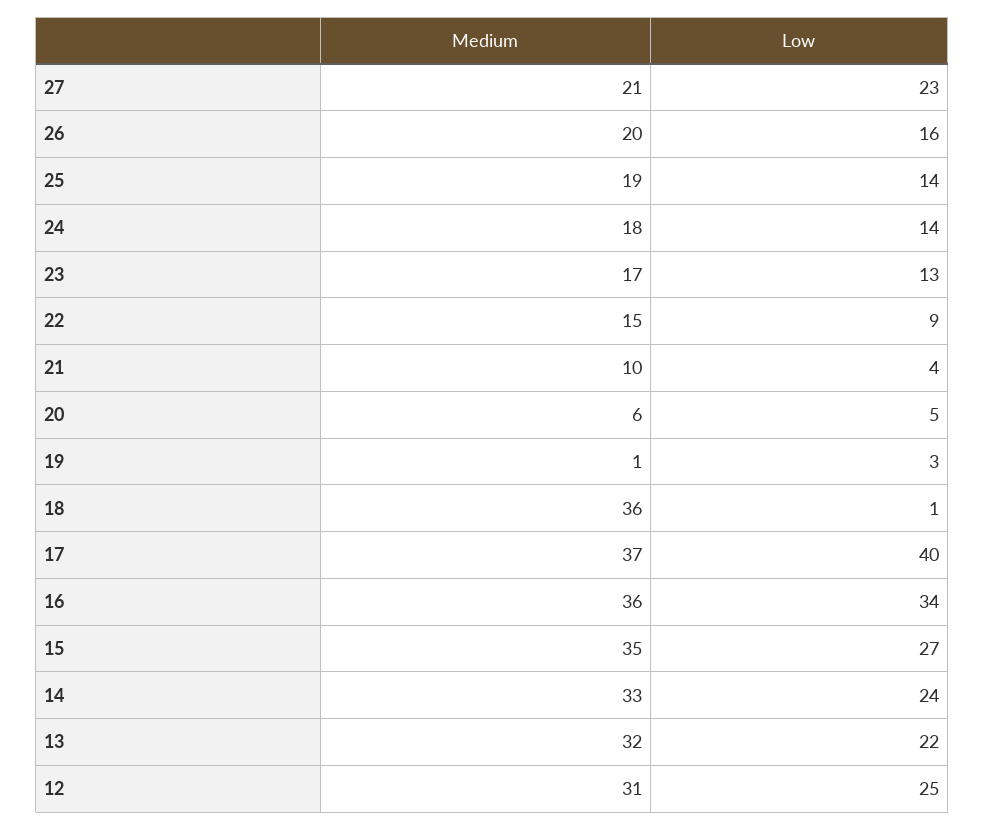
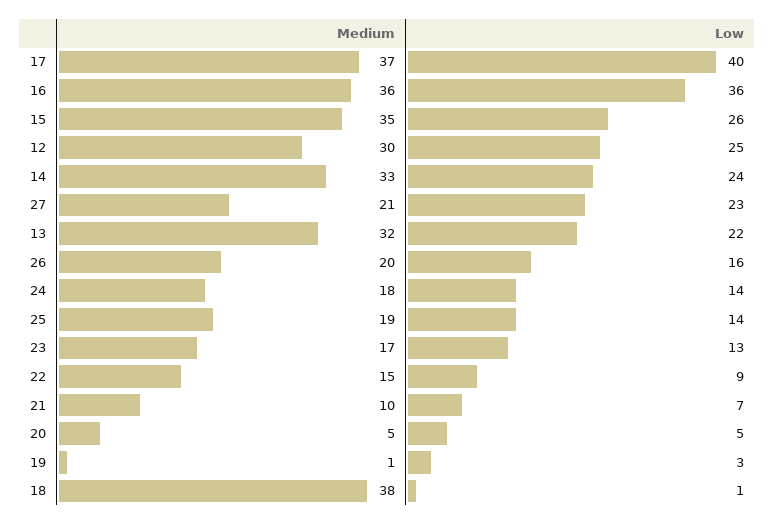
  {
    "Medium": {
      "27": 21,
      "26": 20,
      "25": 19,
      "24": 18,
      "23": 17,
      "22": 15,
      "21": 10,
-     "20": 6,
+     "20": 5,
      "19": 1,
-     "18": 36,
+     "18": 38,
      "17": 37,
      "16": 36,
      "15": 35,
      "14": 33,
      "13": 32,
-     "12": 31
+     "12": 30
    },
    "Low": {
      "27": 23,
      "26": 16,
      "25": 14,
      "24": 14,
      "23": 13,
      "22": 9,
-     "21": 4,
+     "21": 7,
      "20": 5,
      "19": 3,
      "18": 1,
      "17": 40,
-     "16": 34,
+     "16": 36,
-     "15": 27,
+     "15": 26,
      "14": 24,
      "13": 22,
      "12": 25
    }
  }

